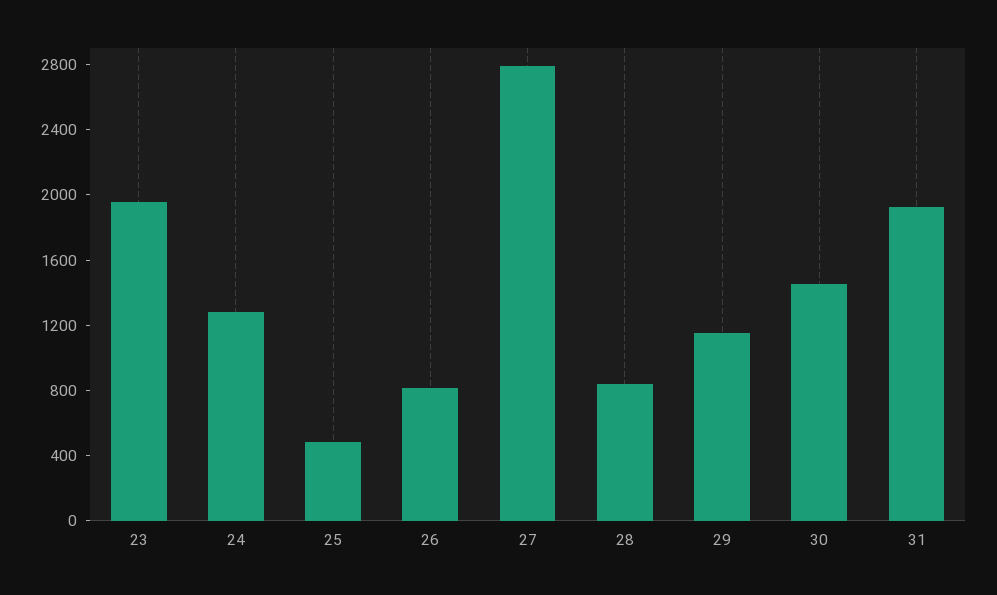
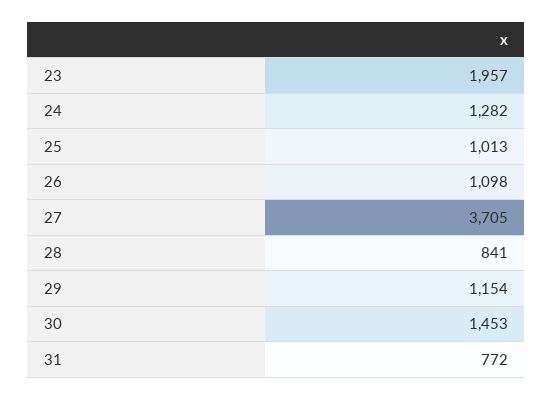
  {
    "23": 1957,
    "24": 1282,
-   "25": 500,
+   "25": 1013,
-   "26": 800,
+   "26": 1098,
-   "27": 2800,
+   "27": 3705,
    "28": 841,
    "29": 1154,
    "30": 1453,
-   "31": 1900
+   "31": 772
  }

